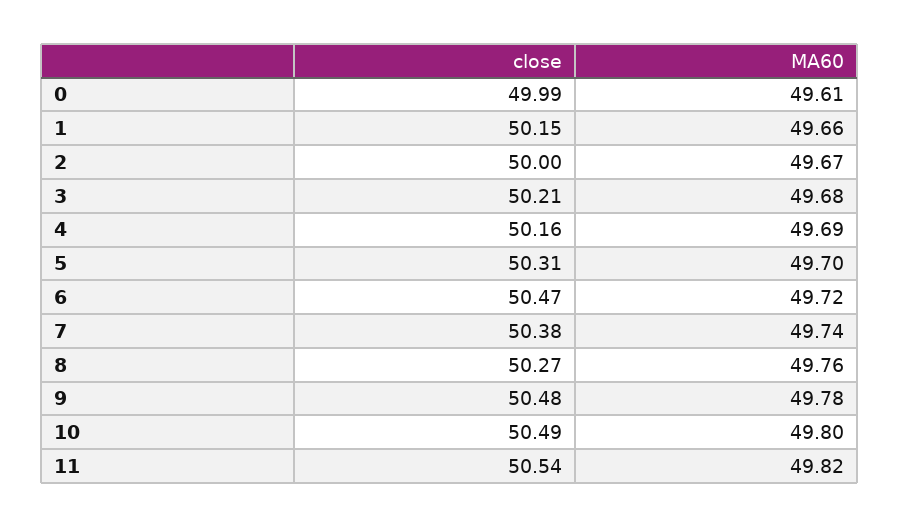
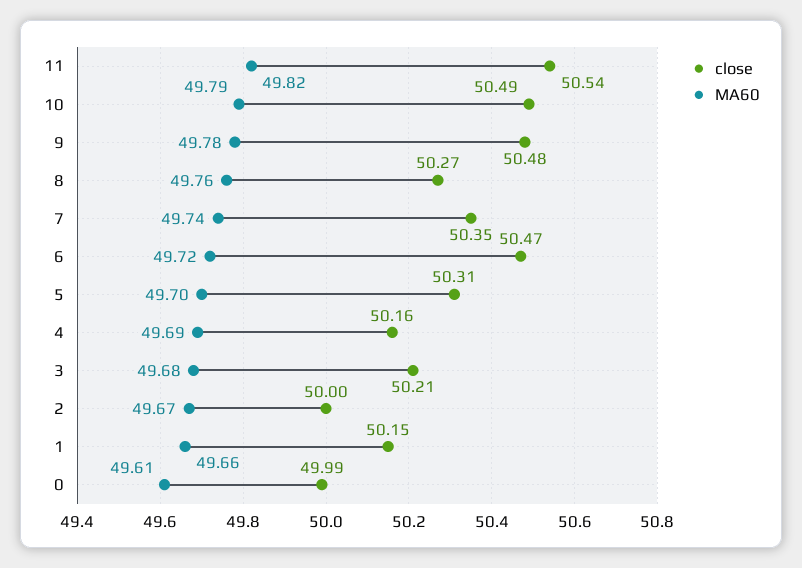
  {
    "close": {
      "0": 49.99,
      "1": 50.15,
      "2": 50,
      "3": 50.21,
      "4": 50.16,
      "5": 50.31,
      "6": 50.47,
-     "7": 50.38,
+     "7": 50.35,
      "8": 50.27,
      "9": 50.48,
      "10": 50.49,
      "11": 50.54
    },
    "MA60": {
      "0": 49.61,
      "1": 49.66,
      "2": 49.67,
      "3": 49.68,
      "4": 49.69,
      "5": 49.7,
      "6": 49.72,
      "7": 49.74,
      "8": 49.76,
      "9": 49.78,
-     "10": 49.8,
+     "10": 49.79,
      "11": 49.82
    }
  }

